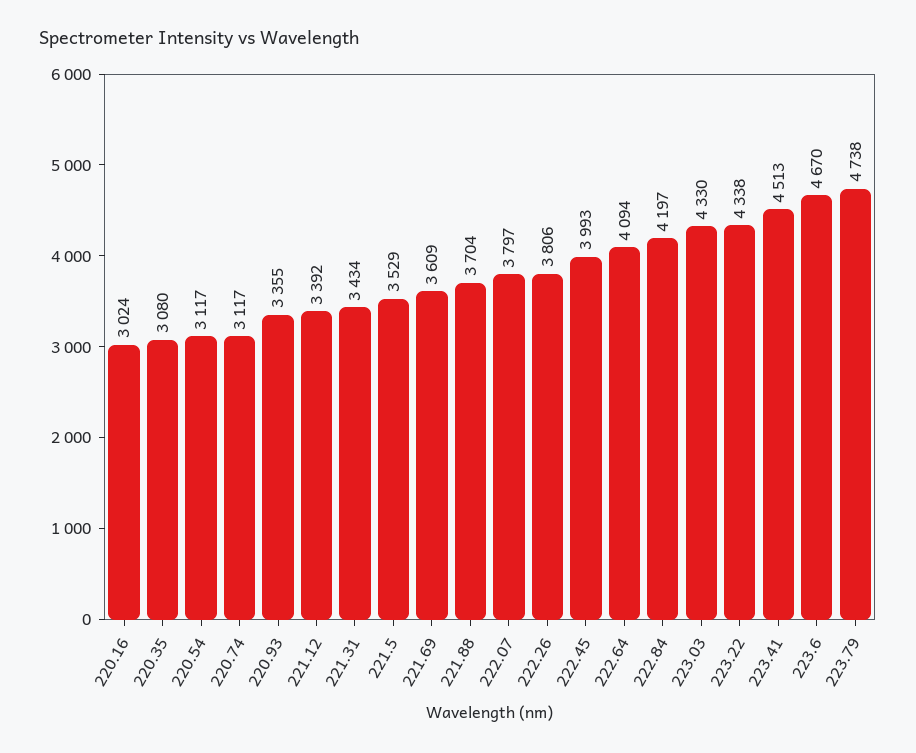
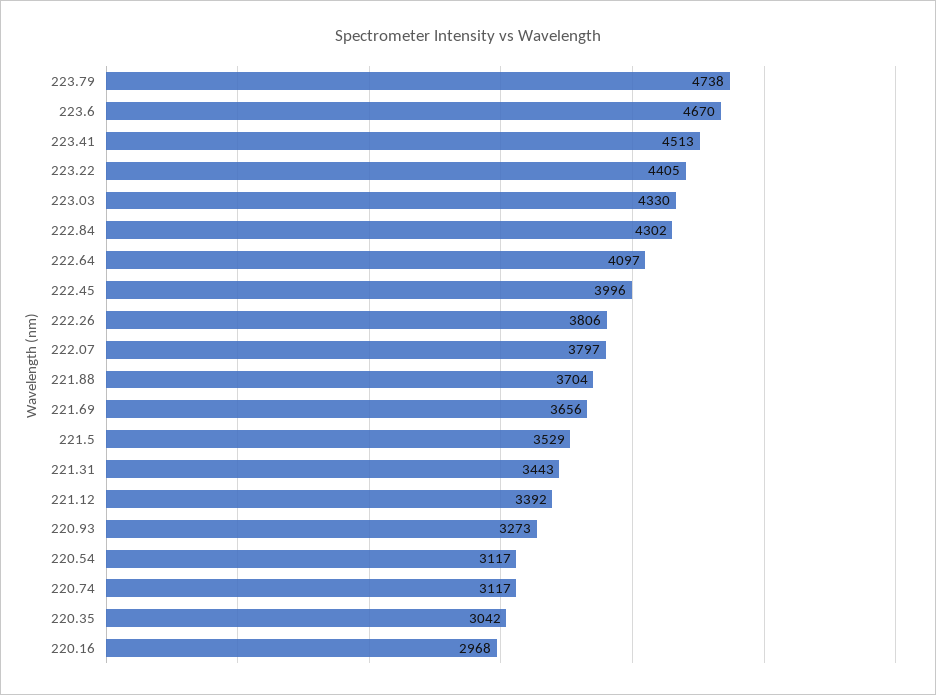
  {
-   "220.16": 3024,
+   "220.16": 2968,
-   "220.35": 3080,
+   "220.35": 3042,
    "220.54": 3117,
    "220.74": 3117,
-   "220.93": 3355,
+   "220.93": 3273,
    "221.12": 3392,
-   "221.31": 3434,
+   "221.31": 3443,
    "221.5": 3529,
-   "221.69": 3609,
+   "221.69": 3656,
    "221.88": 3704,
    "222.07": 3797,
    "222.26": 3806,
-   "222.45": 3993,
+   "222.45": 3996,
-   "222.64": 4094,
+   "222.64": 4097,
-   "222.84": 4197,
+   "222.84": 4302,
    "223.03": 4330,
-   "223.22": 4338,
+   "223.22": 4405,
    "223.41": 4513,
    "223.6": 4670,
    "223.79": 4738
  }

